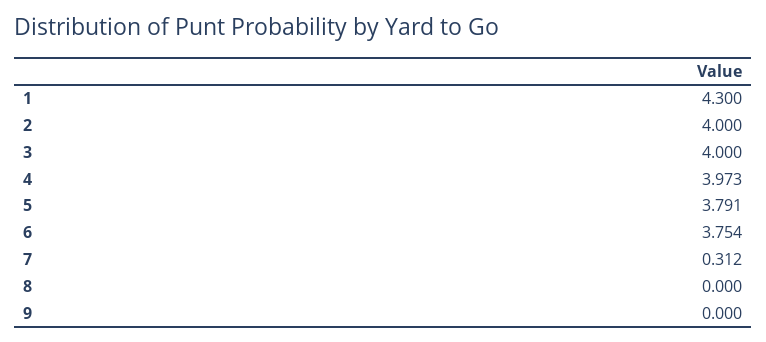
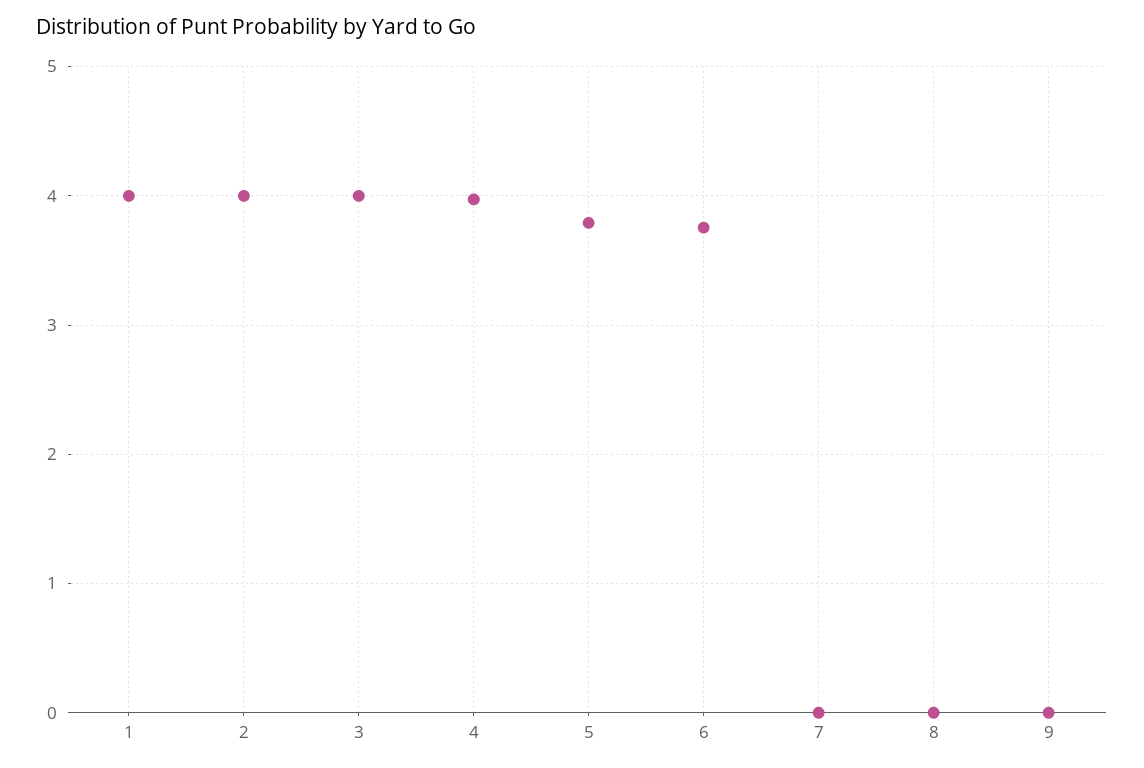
  {
-   "1": 4.3,
+   "1": 4,
    "2": 4,
    "3": 4,
    "4": 3.973,
    "5": 3.791,
    "6": 3.754,
-   "7": 0.312,
+   "7": 0,
    "8": 0,
    "9": 0
  }

